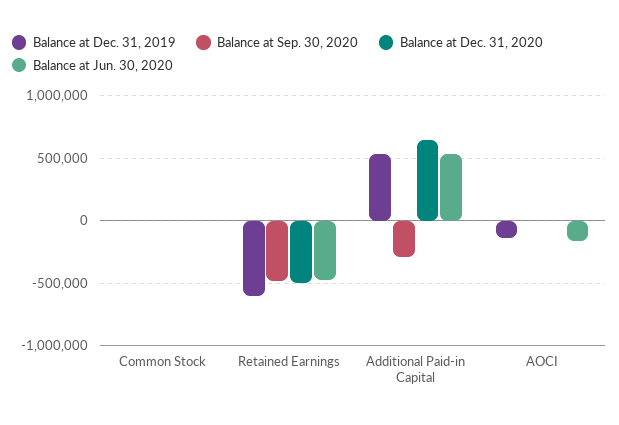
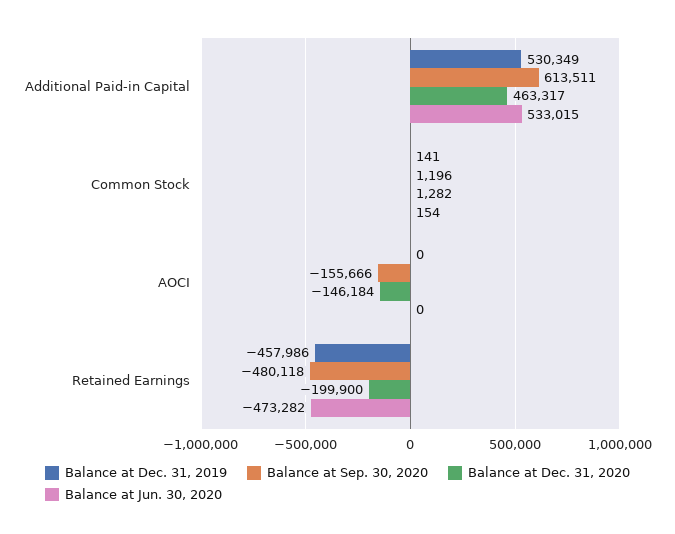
  {
    "Balance at Dec. 31, 2019": {
      "Common Stock": 141,
-     "Retained Earnings": -600000,
+     "Retained Earnings": -457986,
      "Additional Paid-in Capital": 530349,
-     "AOCI": -150000
+     "AOCI": 0
    },
    "Balance at Sep. 30, 2020": {
      "Common Stock": 1196,
      "Retained Earnings": -480118,
-     "Additional Paid-in Capital": -300000,
+     "Additional Paid-in Capital": 613511,
-     "AOCI": 0
+     "AOCI": -155666
    },
    "Balance at Dec. 31, 2020": {
      "Common Stock": 1282,
-     "Retained Earnings": -500000,
+     "Retained Earnings": -199900,
-     "Additional Paid-in Capital": 650000,
+     "Additional Paid-in Capital": 463317,
-     "AOCI": 0
+     "AOCI": -146184
    },
    "Balance at Jun. 30, 2020": {
      "Common Stock": 154,
      "Retained Earnings": -473282,
      "Additional Paid-in Capital": 533015,
-     "AOCI": -150000
+     "AOCI": 0
    }
  }

